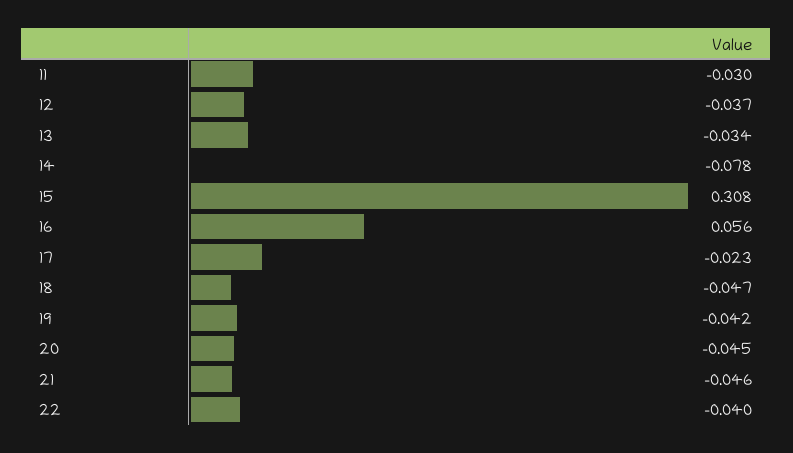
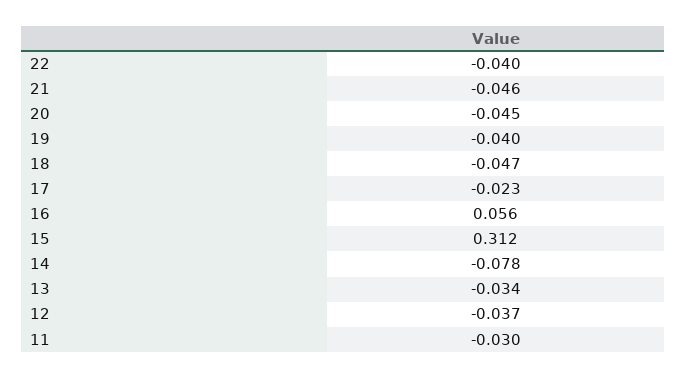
  {
    "11": -0.03,
    "12": -0.037,
    "13": -0.034,
    "14": -0.078,
-   "15": 0.308,
+   "15": 0.312,
    "16": 0.056,
    "17": -0.023,
    "18": -0.047,
-   "19": -0.042,
+   "19": -0.04,
    "20": -0.045,
    "21": -0.046,
    "22": -0.04
  }

